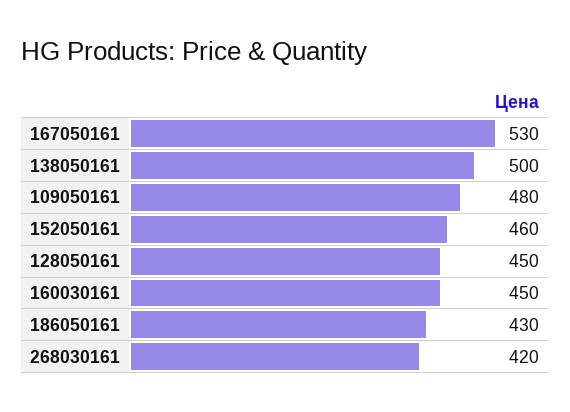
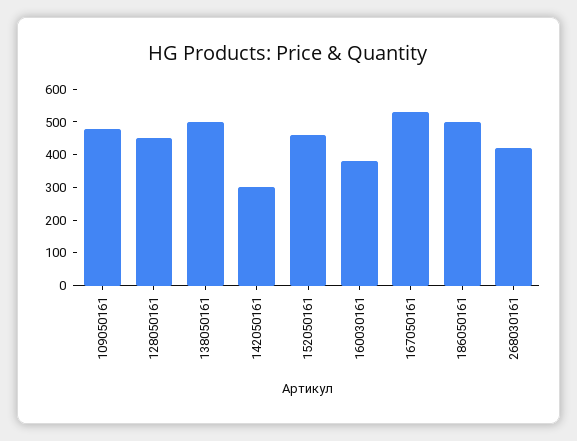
  {
    "167050161": 530,
    "138050161": 500,
    "109050161": 480,
    "152050161": 460,
    "128050161": 450,
-   "160030161": 450,
+   "160030161": 375,
-   "186050161": 430,
+   "186050161": 500,
-   "268030161": 420
+   "268030161": 420,
+   "142050161": 300
  }

